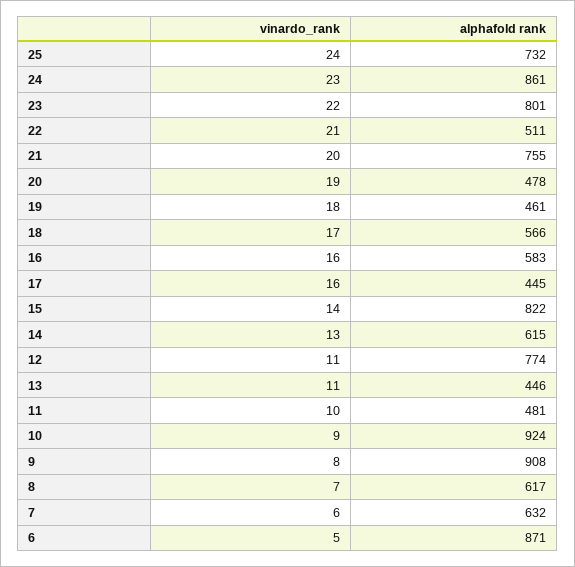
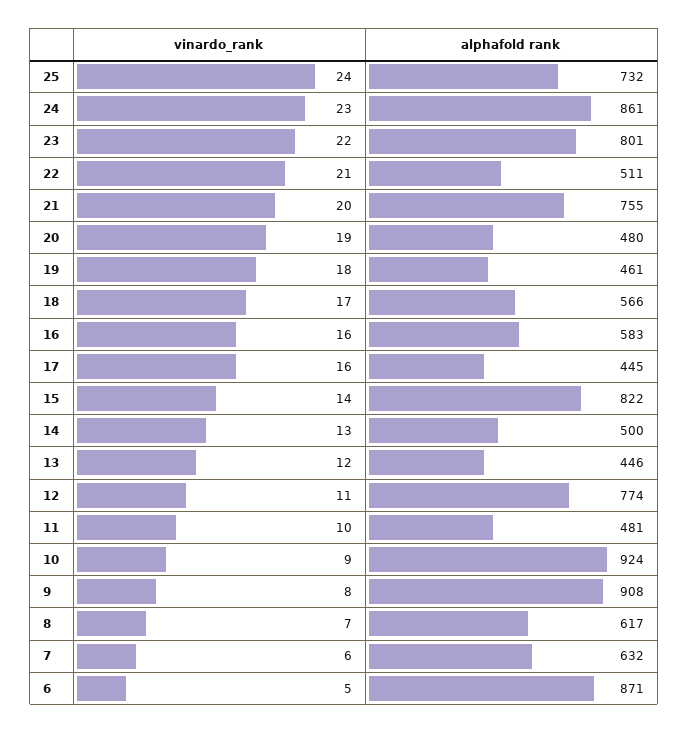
  {
    "vinardo_rank": {
      "25": 24,
      "24": 23,
      "23": 22,
      "22": 21,
      "21": 20,
      "20": 19,
      "19": 18,
      "18": 17,
      "16": 16,
      "17": 16,
      "15": 14,
      "14": 13,
      "12": 11,
-     "13": 11,
+     "13": 12,
      "11": 10,
      "10": 9,
      "9": 8,
      "8": 7,
      "7": 6,
      "6": 5
    },
    "alphafold rank": {
      "25": 732,
      "24": 861,
      "23": 801,
      "22": 511,
      "21": 755,
-     "20": 478,
+     "20": 480,
      "19": 461,
      "18": 566,
      "16": 583,
      "17": 445,
      "15": 822,
-     "14": 615,
+     "14": 500,
      "12": 774,
      "13": 446,
      "11": 481,
      "10": 924,
      "9": 908,
      "8": 617,
      "7": 632,
      "6": 871
    }
  }

